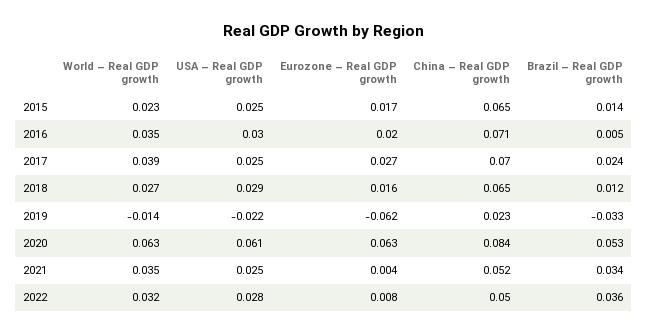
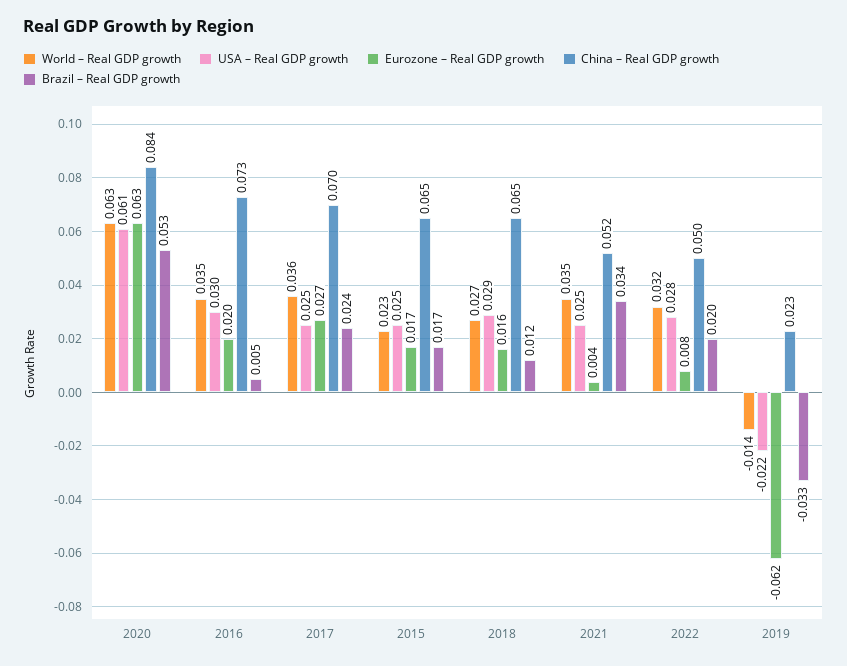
  {
    "World – Real GDP growth": {
      "2015": 0.023,
      "2016": 0.035,
-     "2017": 0.039,
+     "2017": 0.036,
      "2018": 0.027,
      "2019": -0.014,
      "2020": 0.063,
      "2021": 0.035,
      "2022": 0.032
    },
    "USA – Real GDP growth": {
      "2015": 0.025,
      "2016": 0.03,
      "2017": 0.025,
      "2018": 0.029,
      "2019": -0.022,
      "2020": 0.061,
      "2021": 0.025,
      "2022": 0.028
    },
    "Eurozone – Real GDP growth": {
      "2015": 0.017,
      "2016": 0.02,
      "2017": 0.027,
      "2018": 0.016,
      "2019": -0.062,
      "2020": 0.063,
      "2021": 0.004,
      "2022": 0.008
    },
    "China – Real GDP growth": {
      "2015": 0.065,
-     "2016": 0.071,
+     "2016": 0.073,
      "2017": 0.07,
      "2018": 0.065,
      "2019": 0.023,
      "2020": 0.084,
      "2021": 0.052,
      "2022": 0.05
    },
    "Brazil – Real GDP growth": {
-     "2015": 0.014,
+     "2015": 0.017,
      "2016": 0.005,
      "2017": 0.024,
      "2018": 0.012,
      "2019": -0.033,
      "2020": 0.053,
      "2021": 0.034,
-     "2022": 0.036
+     "2022": 0.02
    }
  }

